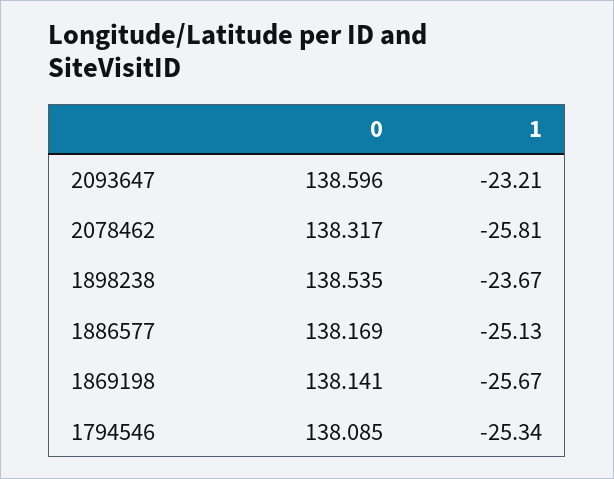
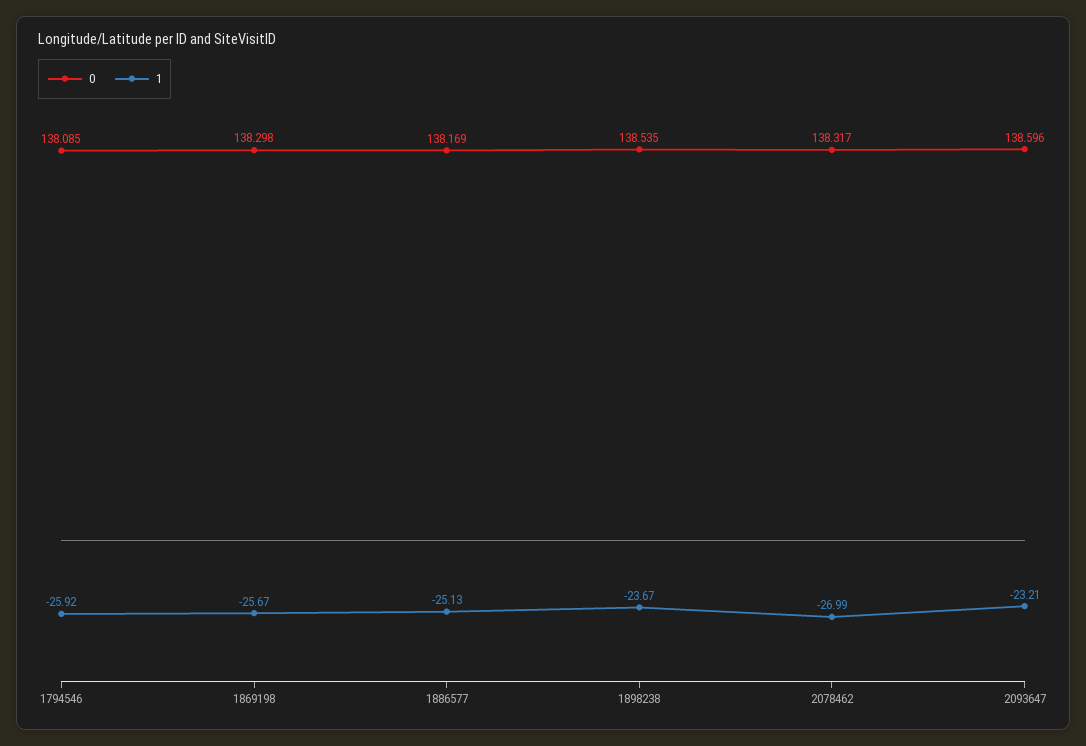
  {
    "0": {
      "2093647": 138.596,
      "2078462": 138.317,
      "1898238": 138.535,
      "1886577": 138.169,
-     "1869198": 138.141,
+     "1869198": 138.298,
      "1794546": 138.085
    },
    "1": {
      "2093647": -23.21,
-     "2078462": -25.81,
+     "2078462": -26.99,
      "1898238": -23.67,
      "1886577": -25.13,
      "1869198": -25.67,
-     "1794546": -25.34
+     "1794546": -25.92
    }
  }

